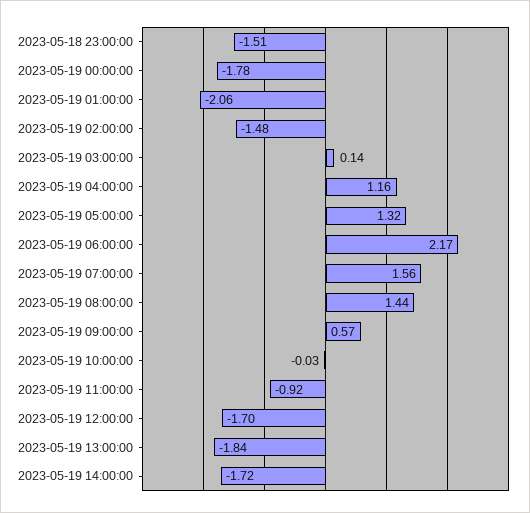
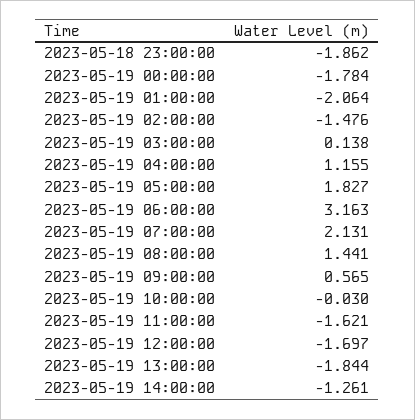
  {
-   "2023-05-18 23:00:00": -1.51,
+   "2023-05-18 23:00:00": -1.862,
    "2023-05-19 00:00:00": -1.784,
    "2023-05-19 01:00:00": -2.064,
    "2023-05-19 02:00:00": -1.476,
    "2023-05-19 03:00:00": 0.138,
    "2023-05-19 04:00:00": 1.155,
-   "2023-05-19 05:00:00": 1.32,
+   "2023-05-19 05:00:00": 1.827,
-   "2023-05-19 06:00:00": 2.17,
+   "2023-05-19 06:00:00": 3.163,
-   "2023-05-19 07:00:00": 1.56,
+   "2023-05-19 07:00:00": 2.131,
    "2023-05-19 08:00:00": 1.441,
    "2023-05-19 09:00:00": 0.565,
    "2023-05-19 10:00:00": -0.03,
-   "2023-05-19 11:00:00": -0.92,
+   "2023-05-19 11:00:00": -1.621,
    "2023-05-19 12:00:00": -1.697,
    "2023-05-19 13:00:00": -1.844,
-   "2023-05-19 14:00:00": -1.72
+   "2023-05-19 14:00:00": -1.261
  }

